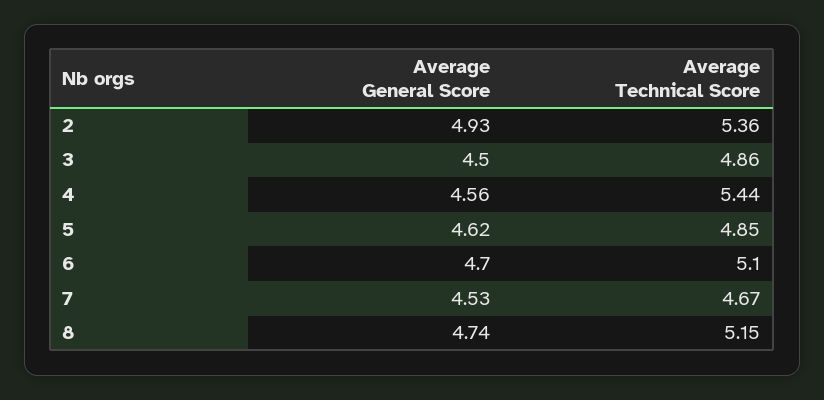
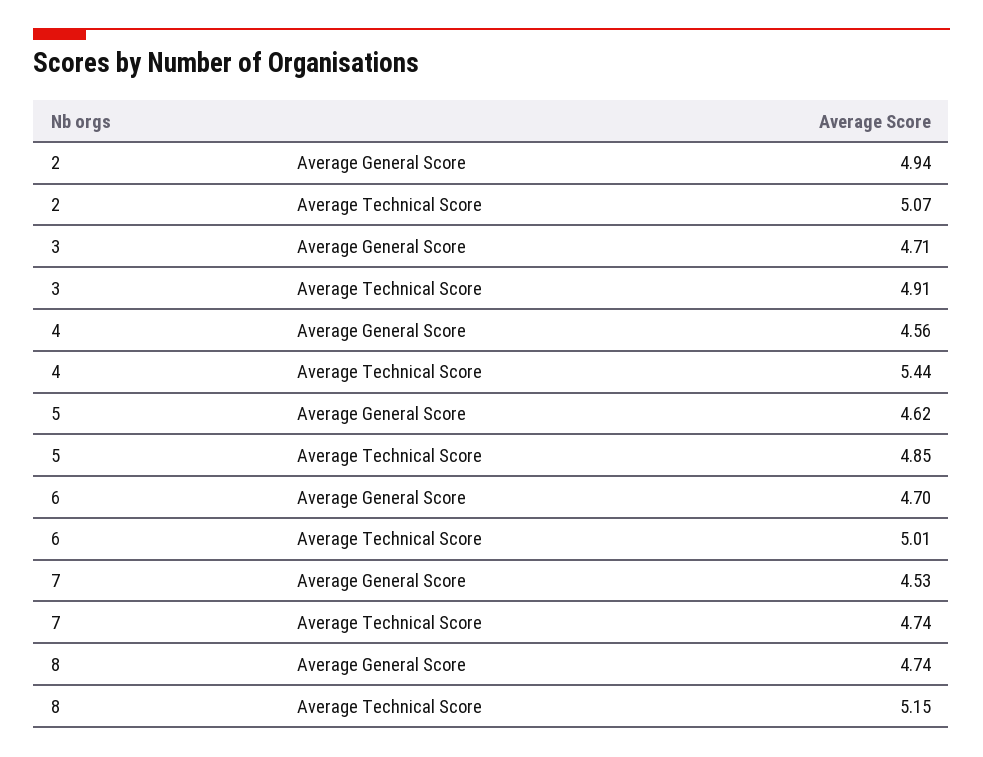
  {
    "Average General Score": {
-     "2": 4.93,
+     "2": 4.94,
-     "3": 4.5,
+     "3": 4.71,
      "4": 4.56,
      "5": 4.62,
      "6": 4.7,
      "7": 4.53,
      "8": 4.74
    },
    "Average Technical Score": {
-     "2": 5.36,
+     "2": 5.07,
-     "3": 4.86,
+     "3": 4.91,
      "4": 5.44,
      "5": 4.85,
-     "6": 5.1,
+     "6": 5.01,
-     "7": 4.67,
+     "7": 4.74,
      "8": 5.15
    }
  }

